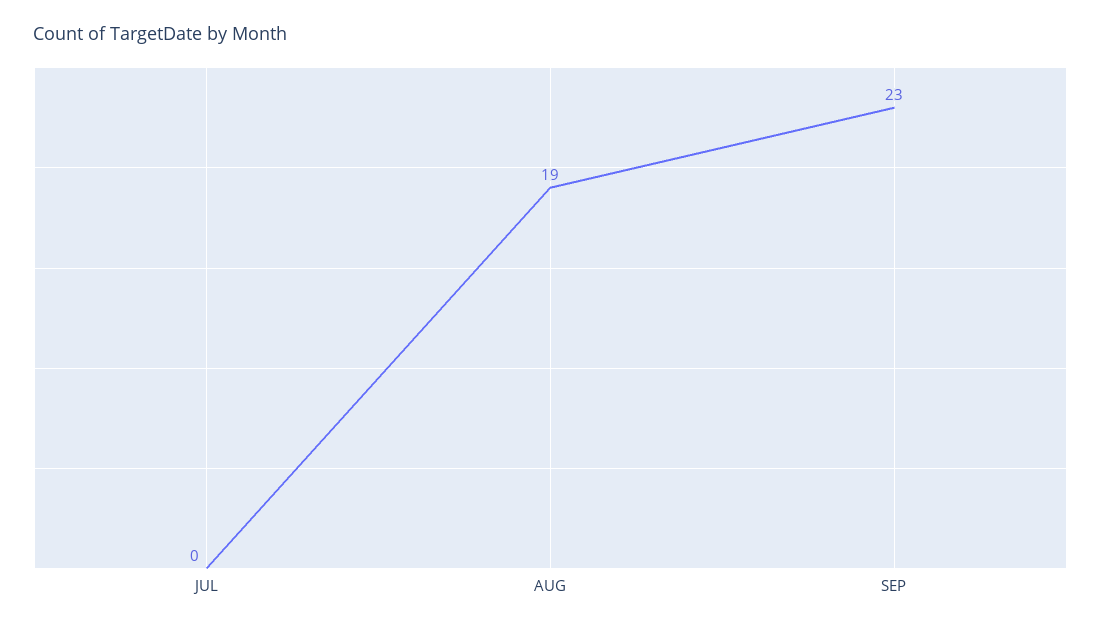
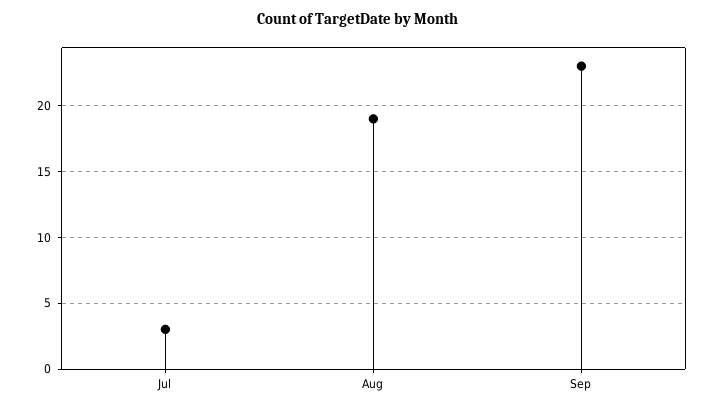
  {
-   "JUL": 0,
+   "JUL": 3,
    "AUG": 19,
    "SEP": 23
  }

